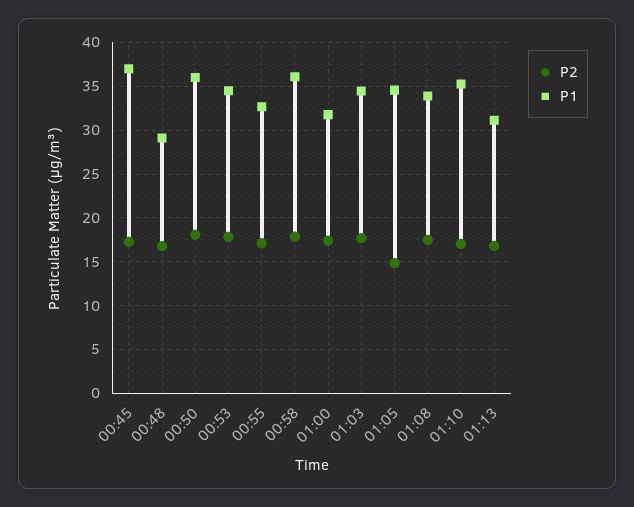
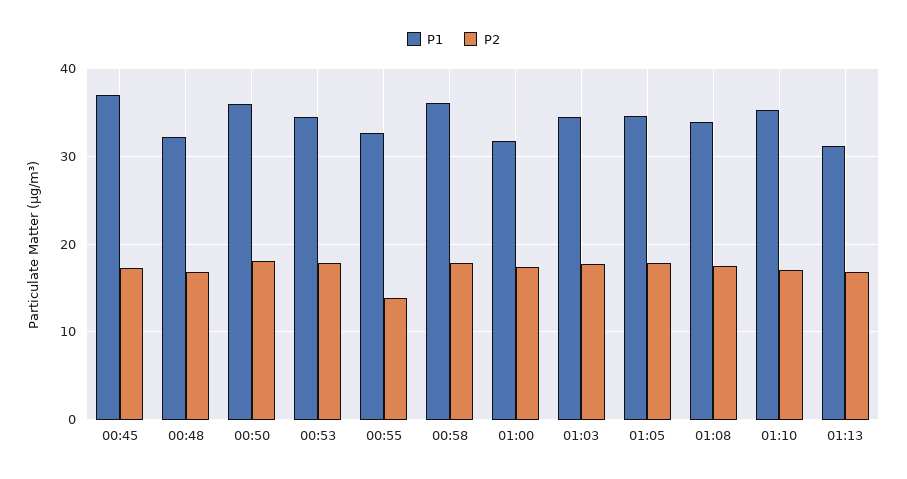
  {
    "P2": {
      "00:45": 17,
      "00:48": 17,
      "00:50": 18,
      "00:53": 18,
-     "00:55": 17,
+     "00:55": 14,
      "00:58": 18,
      "01:00": 17,
      "01:03": 18,
-     "01:05": 15,
+     "01:05": 18,
      "01:08": 18,
      "01:10": 17,
      "01:13": 17
    },
    "P1": {
      "00:45": 37,
-     "00:48": 29,
+     "00:48": 32,
      "00:50": 36,
      "00:53": 35,
      "00:55": 33,
      "00:58": 36,
      "01:00": 32,
      "01:03": 34,
      "01:05": 35,
      "01:08": 34,
      "01:10": 35,
      "01:13": 31
    }
  }

